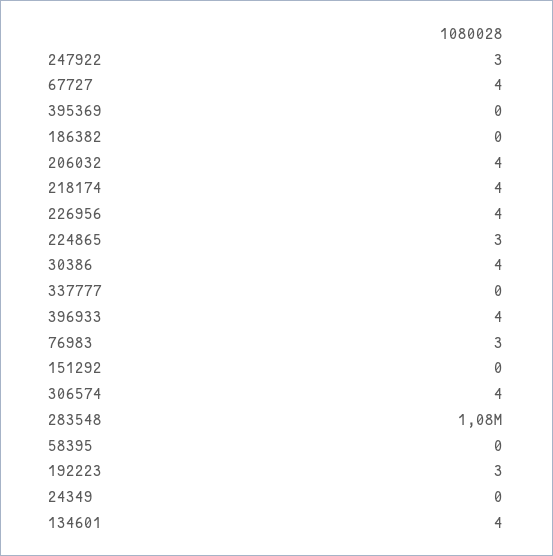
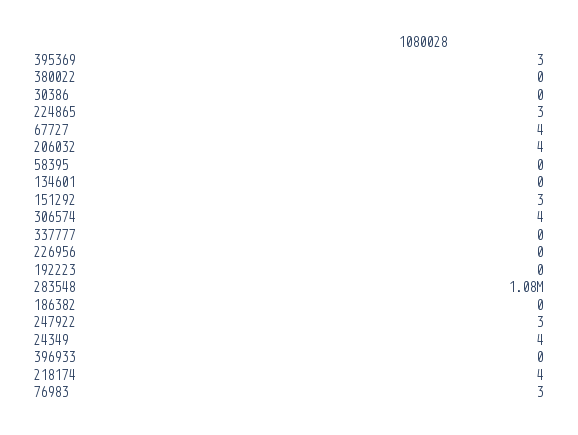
  {
    "247922": 3,
    "67727": 4,
-   "395369": 0,
+   "395369": 3,
    "186382": 0,
    "206032": 4,
    "218174": 4,
-   "226956": 4,
+   "226956": 0,
    "224865": 3,
-   "30386": 4,
+   "30386": 0,
    "337777": 0,
-   "396933": 4,
+   "396933": 0,
    "76983": 3,
-   "151292": 0,
+   "151292": 3,
    "306574": 4,
    "283548": 1080000,
    "58395": 0,
-   "192223": 3,
+   "192223": 0,
-   "24349": 0,
+   "24349": 4,
-   "134601": 4
+   "134601": 0,
+   "380022": 0
  }

